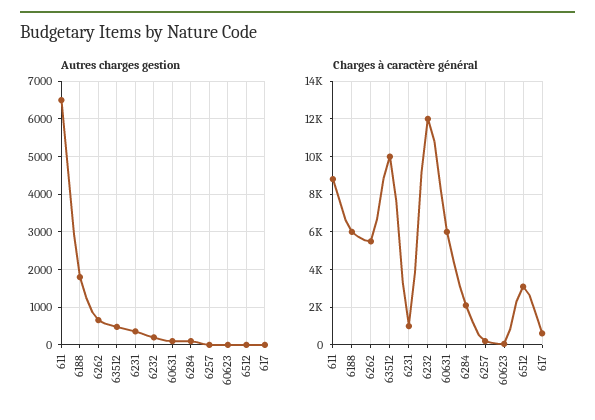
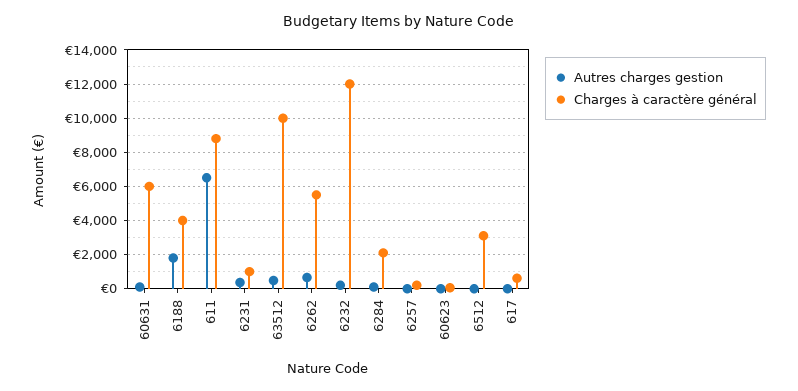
  {
    "Autres charges gestion": {
      "611": 6600,
      "6188": 1800,
      "6262": 600,
      "63512": 400,
      "6231": 400,
      "6232": 200,
      "60631": 200,
      "6284": 200,
      "6257": 0,
      "60623": 0,
      "6512": 0,
      "617": 0
    },
    "Charges à caractère général": {
      "611": 9000,
-     "6188": 6000,
+     "6188": 4000,
      "6262": 5500,
      "63512": 10000,
      "6231": 1000,
      "6232": 12000,
      "60631": 6000,
      "6284": 2000,
      "6257": 0,
      "60623": 0,
      "6512": 3000,
      "617": 500
    }
  }

